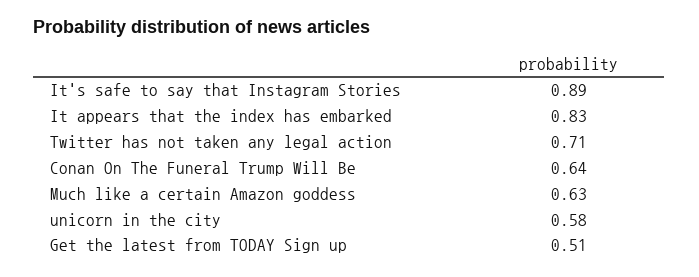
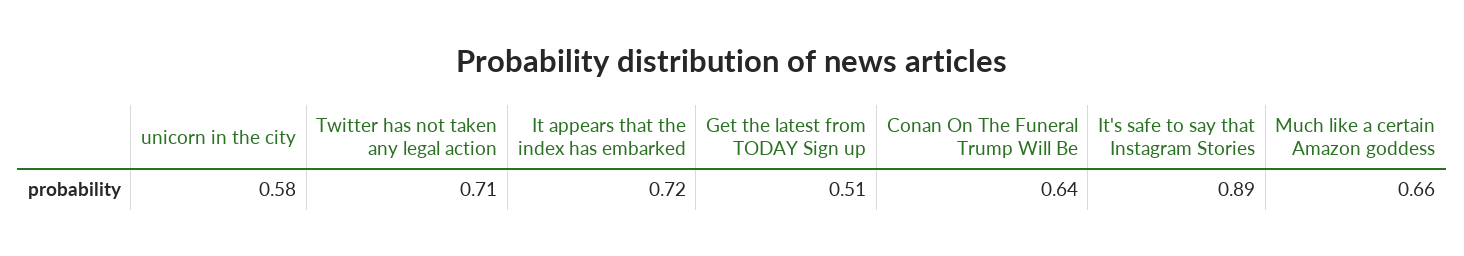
  {
    "It's safe to say that Instagram Stories": 0.89,
-   "It appears that the index has embarked": 0.83,
+   "It appears that the index has embarked": 0.72,
    "Twitter has not taken any legal action": 0.71,
    "Conan On The Funeral Trump Will Be": 0.64,
-   "Much like a certain Amazon goddess": 0.63,
+   "Much like a certain Amazon goddess": 0.66,
    "unicorn in the city": 0.58,
    "Get the latest from TODAY Sign up": 0.51
  }

